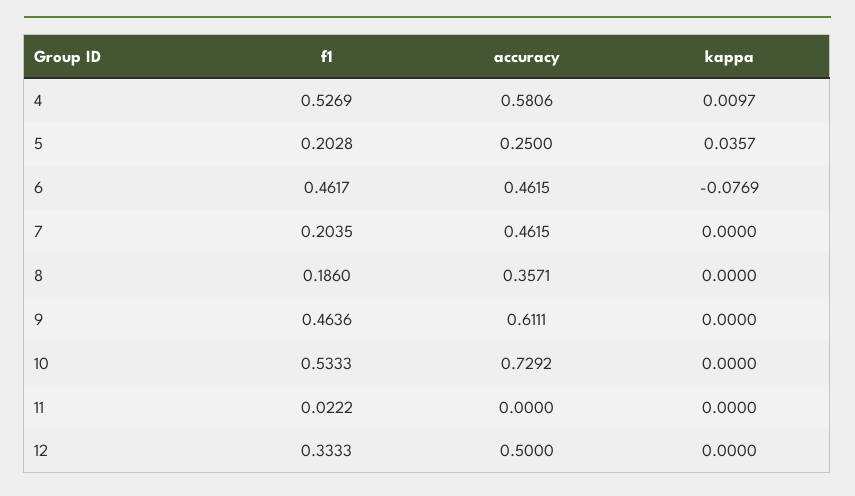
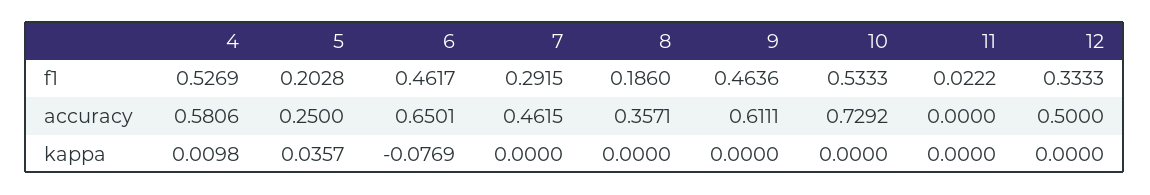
  {
    "f1": {
      "4": 0.5269,
      "5": 0.2028,
      "6": 0.4617,
-     "7": 0.2035,
+     "7": 0.2915,
      "8": 0.186,
      "9": 0.4636,
      "10": 0.5333,
      "11": 0.0222,
      "12": 0.3333
    },
    "accuracy": {
      "4": 0.5806,
      "5": 0.25,
-     "6": 0.4615,
+     "6": 0.6501,
      "7": 0.4615,
      "8": 0.3571,
      "9": 0.6111,
      "10": 0.7292,
      "11": 0,
      "12": 0.5
    },
    "kappa": {
-     "4": 0.0097,
+     "4": 0.0098,
      "5": 0.0357,
      "6": -0.0769,
      "7": 0,
      "8": 0,
      "9": 0,
      "10": 0,
      "11": 0,
      "12": 0
    }
  }

